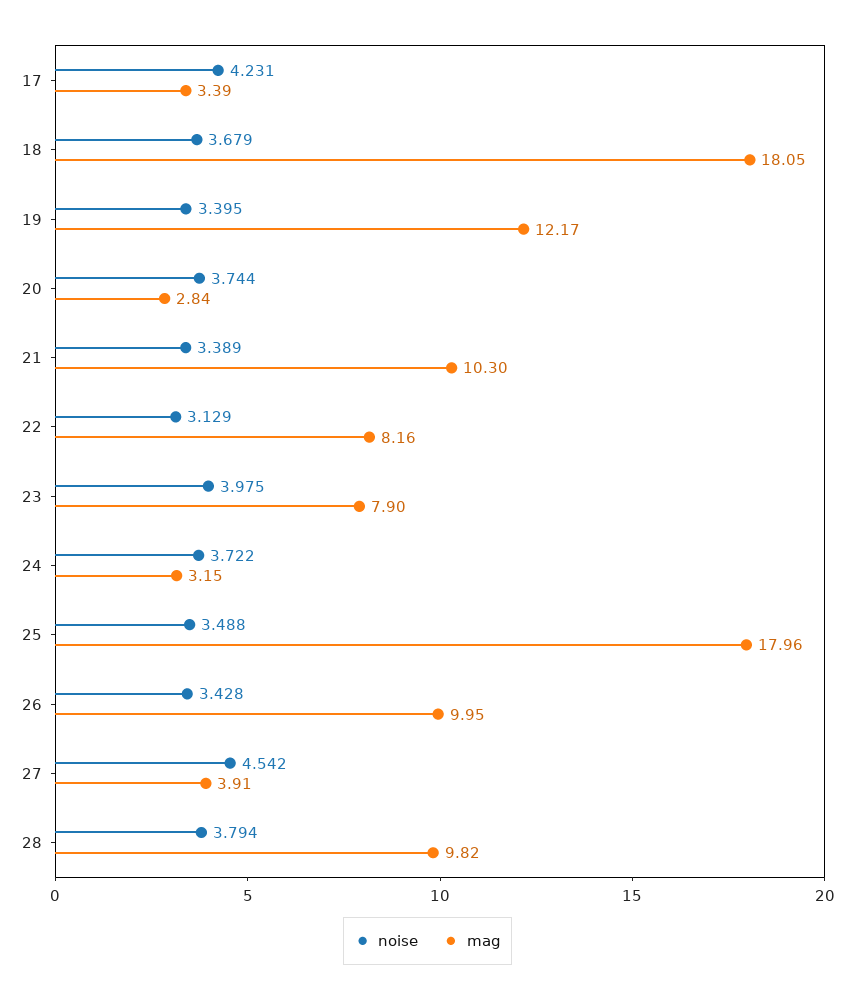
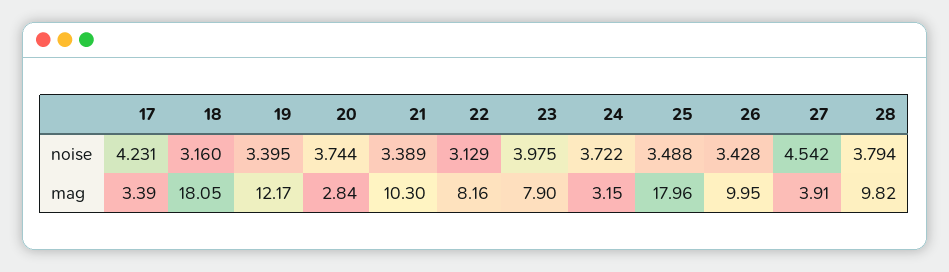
  {
    "noise": {
      "17": 4.231,
-     "18": 3.679,
+     "18": 3.16,
      "19": 3.395,
      "20": 3.744,
      "21": 3.389,
      "22": 3.129,
      "23": 3.975,
      "24": 3.722,
      "25": 3.488,
      "26": 3.428,
      "27": 4.542,
      "28": 3.794
    },
    "mag": {
      "17": 3.39,
      "18": 18.05,
      "19": 12.17,
      "20": 2.84,
      "21": 10.3,
      "22": 8.16,
      "23": 7.9,
      "24": 3.15,
      "25": 17.96,
      "26": 9.95,
      "27": 3.91,
      "28": 9.82
    }
  }

